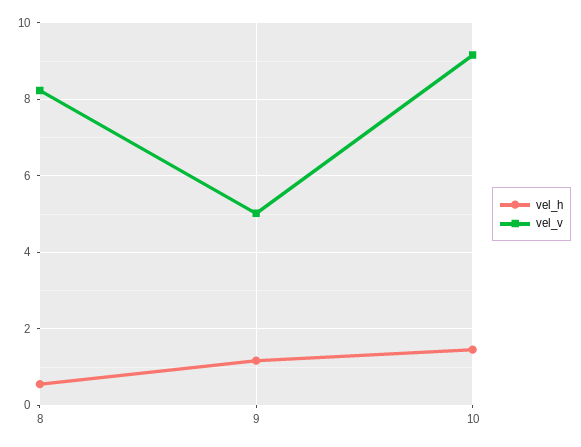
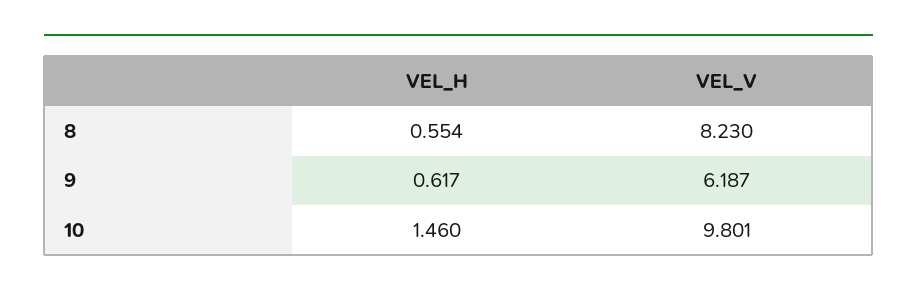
  {
    "vel_h": {
      "8": 0.554,
-     "9": 1.2,
+     "9": 0.617,
      "10": 1.46
    },
    "vel_v": {
      "8": 8.23,
-     "9": 5,
+     "9": 6.187,
-     "10": 9.2
+     "10": 9.801
    }
  }

